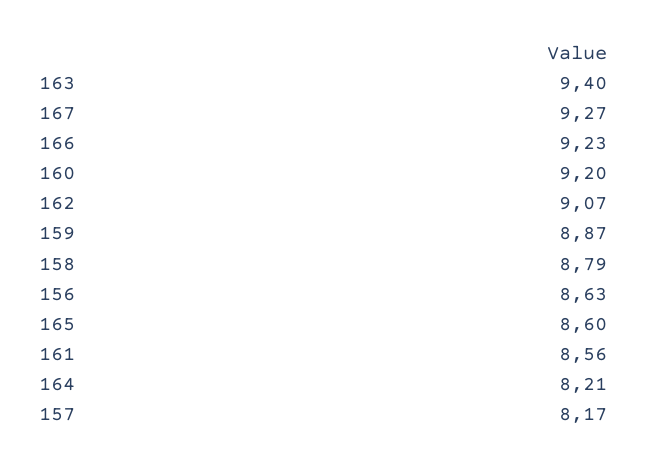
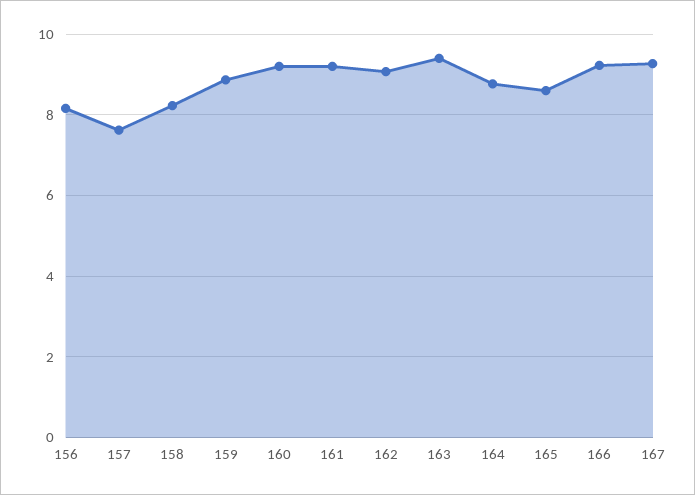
  {
    "163": 9.4,
    "167": 9.27,
    "166": 9.23,
    "160": 9.2,
    "162": 9.07,
    "159": 8.87,
-   "158": 8.79,
+   "158": 8.2,
-   "156": 8.63,
+   "156": 8.2,
    "165": 8.6,
-   "161": 8.56,
+   "161": 9.2,
-   "164": 8.21,
+   "164": 8.8,
-   "157": 8.17
+   "157": 7.6
  }

